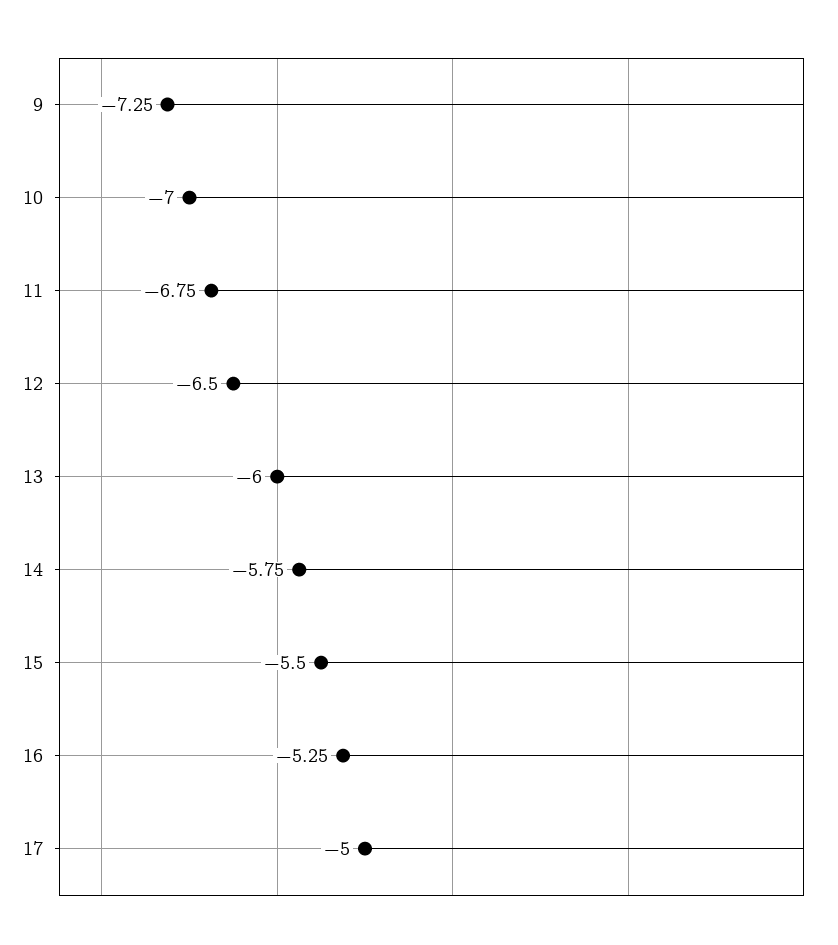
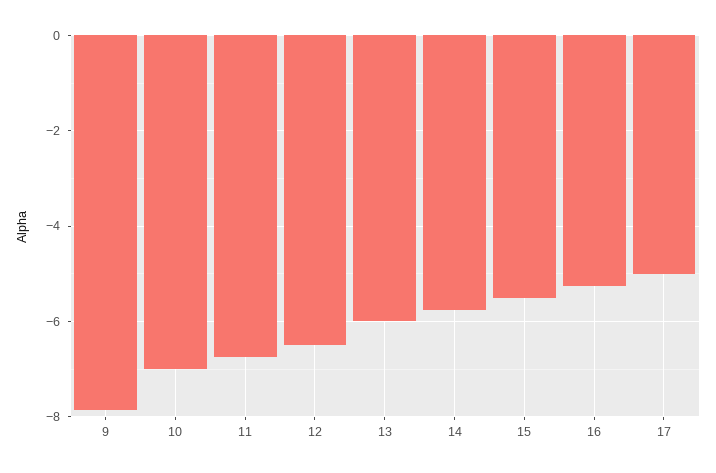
  {
-   "9": -7.25,
+   "9": -7.8,
    "10": -7,
    "11": -6.75,
    "12": -6.5,
    "13": -6,
    "14": -5.75,
    "15": -5.5,
    "16": -5.25,
    "17": -5
  }

